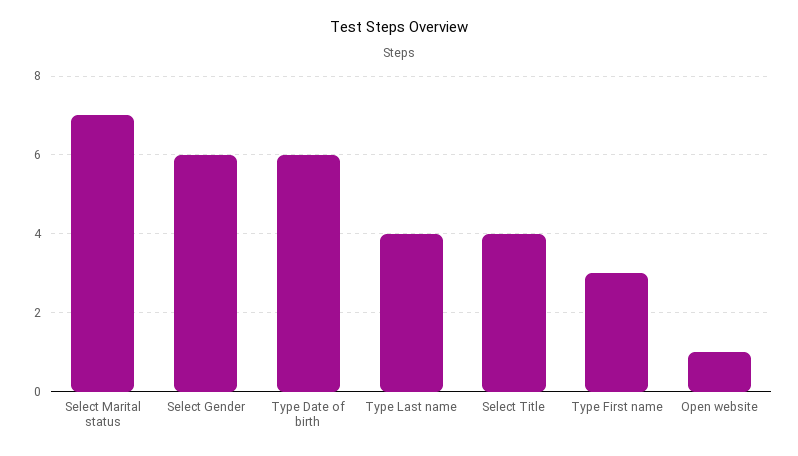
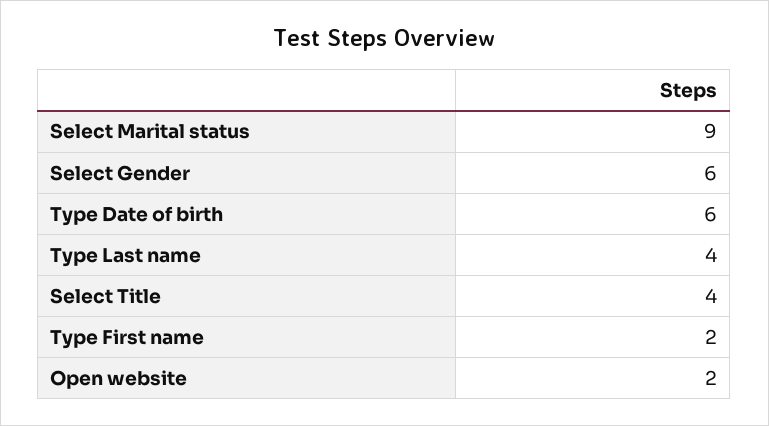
  {
-   "Select Marital status": 7,
+   "Select Marital status": 9,
    "Select Gender": 6,
    "Type Date of birth": 6,
    "Type Last name": 4,
    "Select Title": 4,
-   "Type First name": 3,
+   "Type First name": 2,
-   "Open website": 1
+   "Open website": 2
  }

